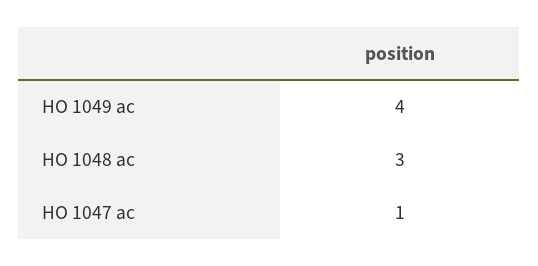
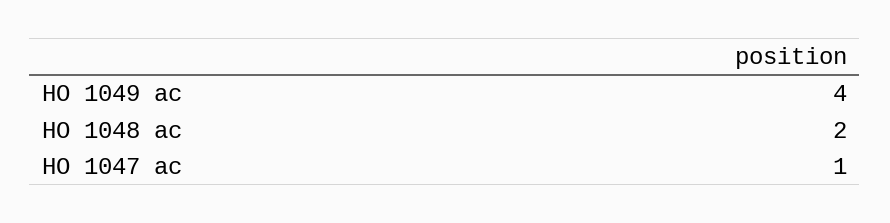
  {
    "HO 1049 ac": 4,
-   "HO 1048 ac": 3,
+   "HO 1048 ac": 2,
    "HO 1047 ac": 1
  }

